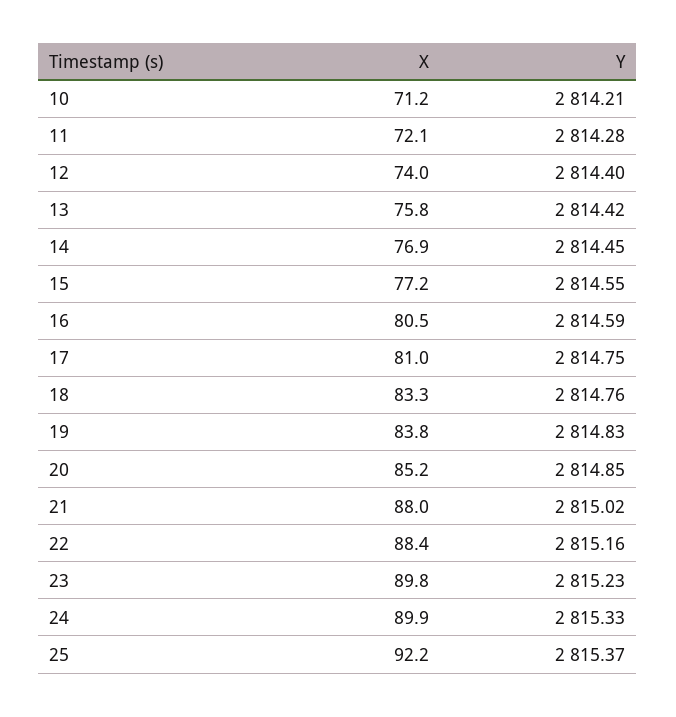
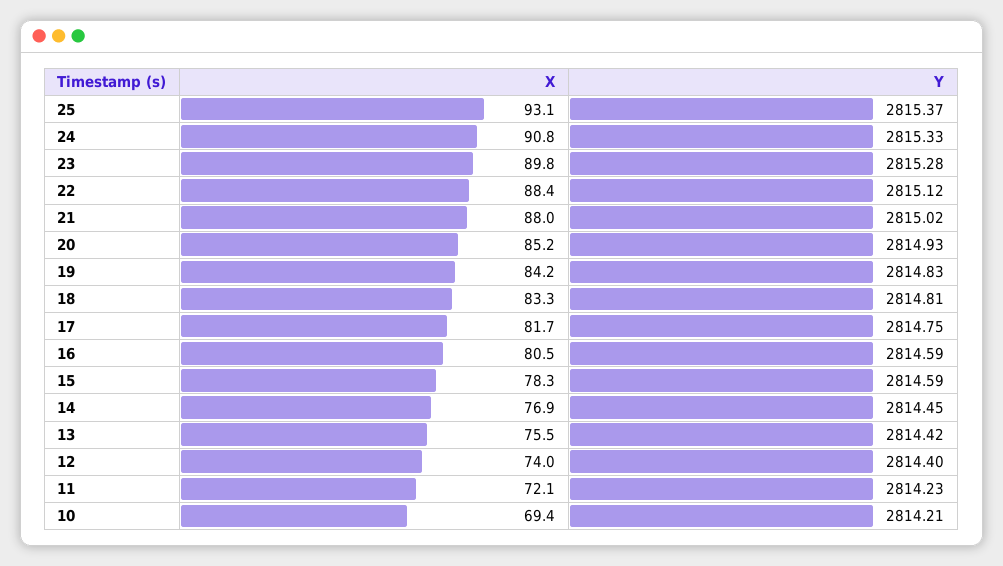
  {
    "X": {
-     "10": 71.2,
+     "10": 69.4,
      "11": 72.1,
      "12": 74,
-     "13": 75.8,
+     "13": 75.5,
      "14": 76.9,
-     "15": 77.2,
+     "15": 78.3,
      "16": 80.5,
-     "17": 81,
+     "17": 81.7,
      "18": 83.3,
-     "19": 83.8,
+     "19": 84.2,
      "20": 85.2,
      "21": 88,
      "22": 88.4,
      "23": 89.8,
-     "24": 89.9,
+     "24": 90.8,
-     "25": 92.2
+     "25": 93.1
    },
    "Y": {
      "10": 2814.21,
-     "11": 2814.28,
+     "11": 2814.23,
      "12": 2814.4,
      "13": 2814.42,
      "14": 2814.45,
-     "15": 2814.55,
+     "15": 2814.59,
      "16": 2814.59,
      "17": 2814.75,
-     "18": 2814.76,
+     "18": 2814.81,
      "19": 2814.83,
-     "20": 2814.85,
+     "20": 2814.93,
      "21": 2815.02,
-     "22": 2815.16,
+     "22": 2815.12,
-     "23": 2815.23,
+     "23": 2815.28,
      "24": 2815.33,
      "25": 2815.37
    }
  }

